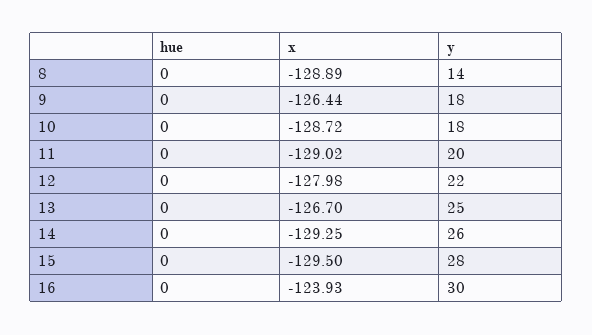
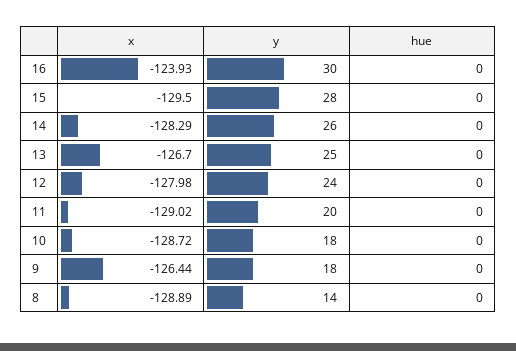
  {
    "hue": {
      "8": 0,
      "9": 0,
      "10": 0,
      "11": 0,
      "12": 0,
      "13": 0,
      "14": 0,
      "15": 0,
      "16": 0
    },
    "x": {
      "8": -128.89,
      "9": -126.44,
      "10": -128.72,
      "11": -129.02,
      "12": -127.98,
      "13": -126.7,
-     "14": -129.25,
+     "14": -128.29,
      "15": -129.5,
      "16": -123.93
    },
    "y": {
      "8": 14,
      "9": 18,
      "10": 18,
      "11": 20,
-     "12": 22,
+     "12": 24,
      "13": 25,
      "14": 26,
      "15": 28,
      "16": 30
    }
  }

